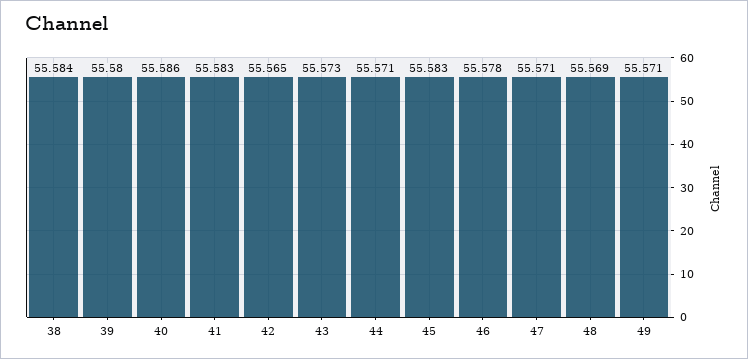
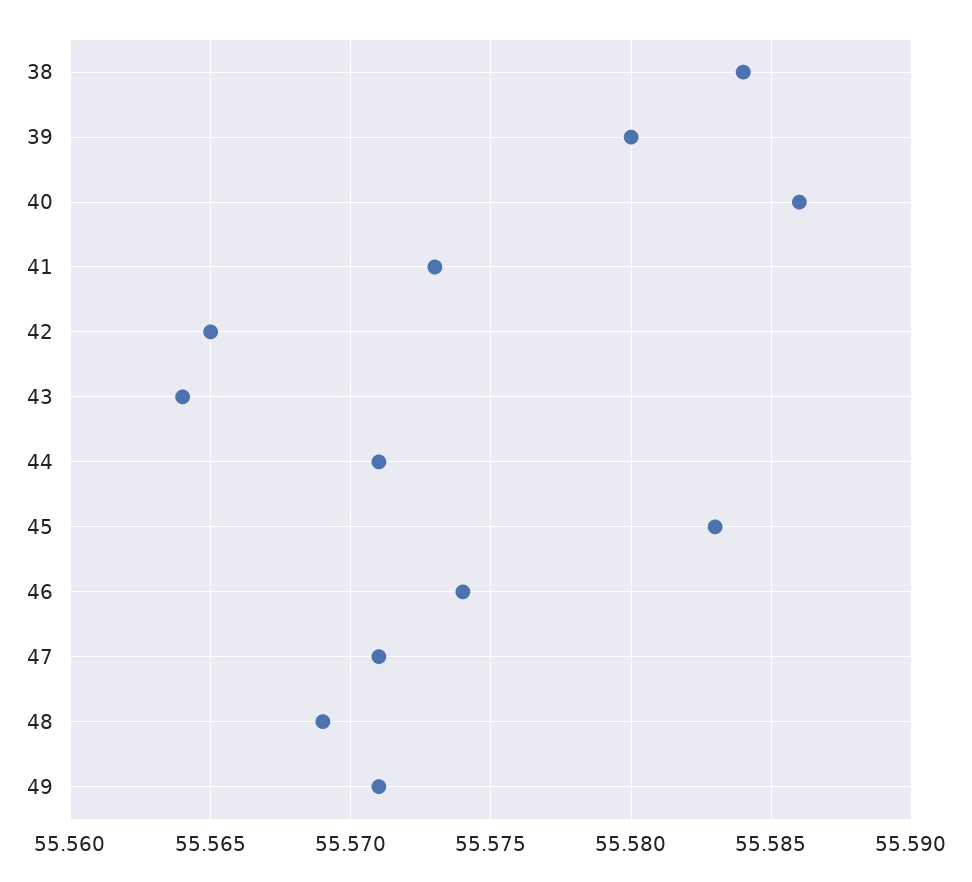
  {
    "38": 55.584,
    "39": 55.58,
    "40": 55.586,
-   "41": 55.583,
+   "41": 55.573,
    "42": 55.565,
-   "43": 55.573,
+   "43": 55.564,
    "44": 55.571,
    "45": 55.583,
-   "46": 55.578,
+   "46": 55.574,
    "47": 55.571,
    "48": 55.569,
    "49": 55.571
  }

